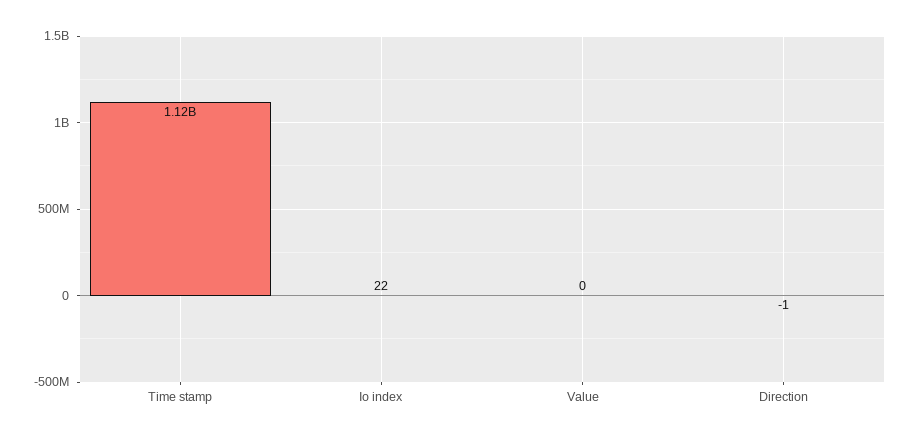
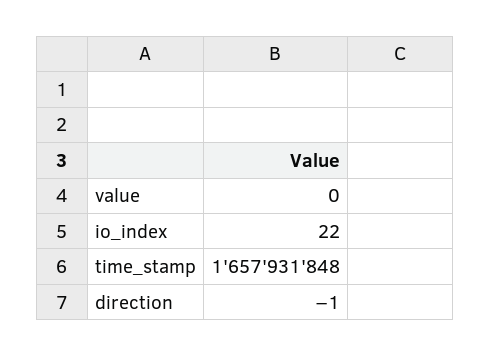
  {
-   "Time stamp": 1120000000,
+   "Time stamp": 1657931848,
    "Io index": 22,
    "Value": 0,
    "Direction": -1
  }

